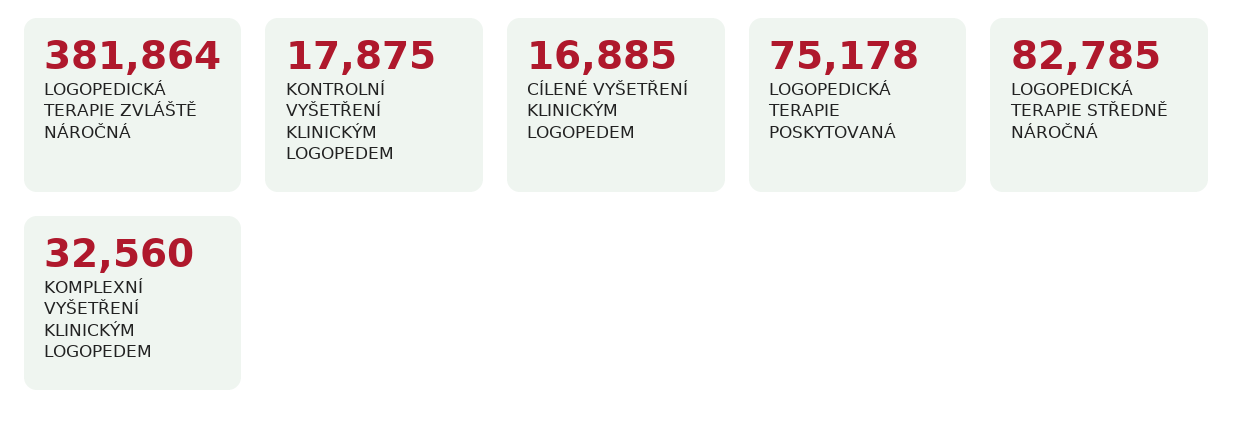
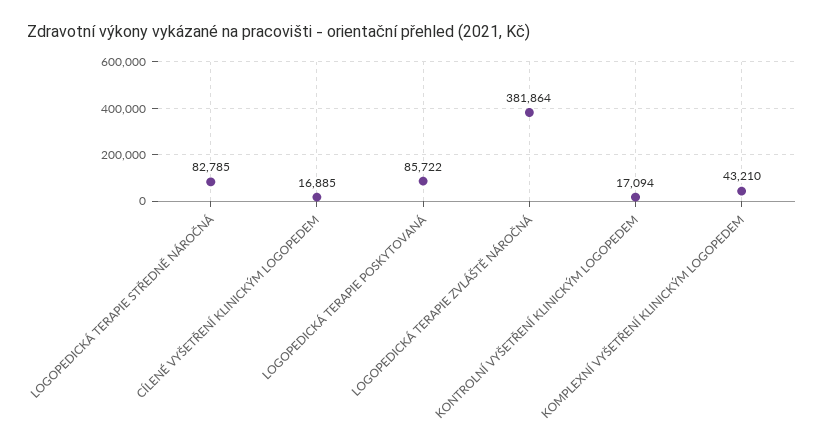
  {
    "LOGOPEDICKÁ TERAPIE ZVLÁŠTĚ NÁROČNÁ": 381864,
-   "KONTROLNÍ VYŠETŘENÍ KLINICKÝM LOGOPEDEM": 17875,
+   "KONTROLNÍ VYŠETŘENÍ KLINICKÝM LOGOPEDEM": 17094,
    "CÍLENÉ VYŠETŘENÍ KLINICKÝM LOGOPEDEM": 16885,
-   "LOGOPEDICKÁ TERAPIE POSKYTOVANÁ": 75178,
+   "LOGOPEDICKÁ TERAPIE POSKYTOVANÁ": 85722,
    "LOGOPEDICKÁ TERAPIE STŘEDNĚ NÁROČNÁ": 82785,
-   "KOMPLEXNÍ VYŠETŘENÍ KLINICKÝM LOGOPEDEM": 32560
+   "KOMPLEXNÍ VYŠETŘENÍ KLINICKÝM LOGOPEDEM": 43210
  }

